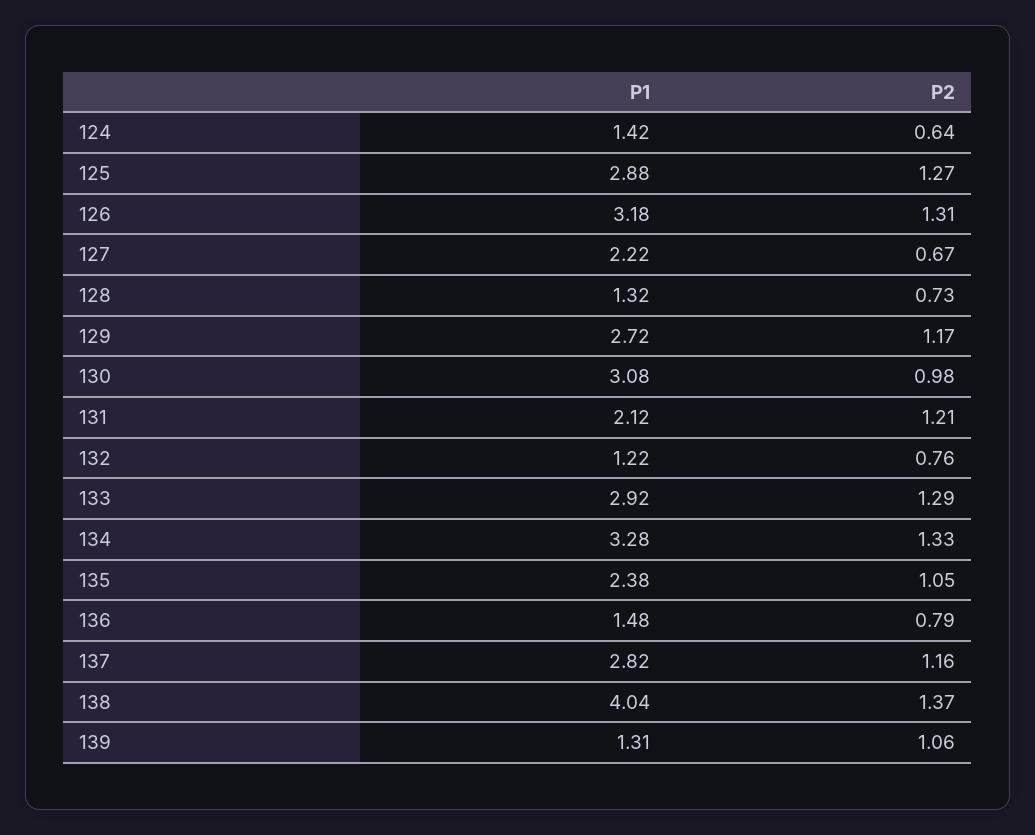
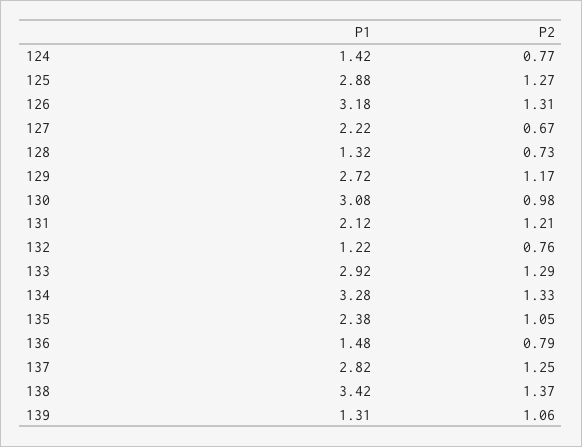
  {
    "P1": {
      "124": 1.42,
      "125": 2.88,
      "126": 3.18,
      "127": 2.22,
      "128": 1.32,
      "129": 2.72,
      "130": 3.08,
      "131": 2.12,
      "132": 1.22,
      "133": 2.92,
      "134": 3.28,
      "135": 2.38,
      "136": 1.48,
      "137": 2.82,
-     "138": 4.04,
+     "138": 3.42,
      "139": 1.31
    },
    "P2": {
-     "124": 0.64,
+     "124": 0.77,
      "125": 1.27,
      "126": 1.31,
      "127": 0.67,
      "128": 0.73,
      "129": 1.17,
      "130": 0.98,
      "131": 1.21,
      "132": 0.76,
      "133": 1.29,
      "134": 1.33,
      "135": 1.05,
      "136": 0.79,
-     "137": 1.16,
+     "137": 1.25,
      "138": 1.37,
      "139": 1.06
    }
  }

